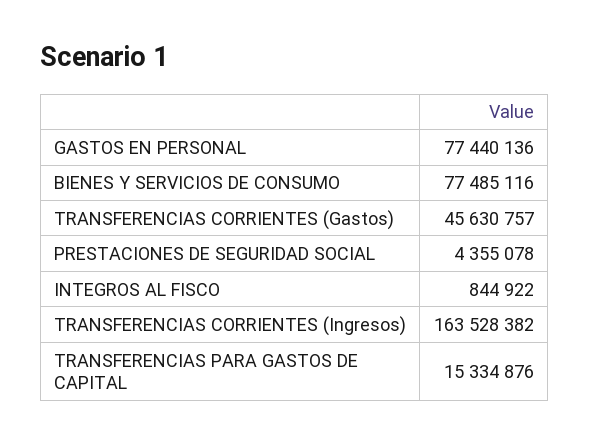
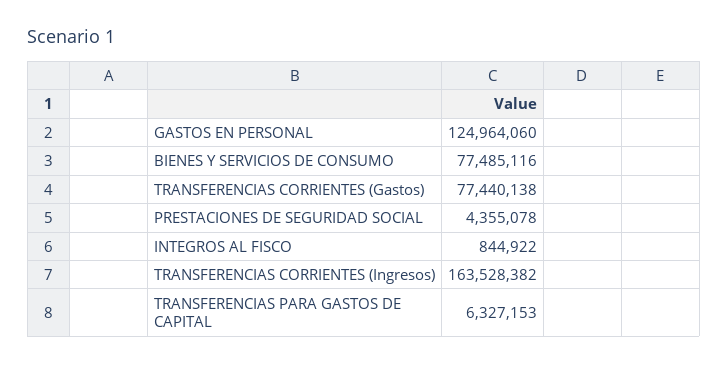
  {
-   "GASTOS EN PERSONAL": 77440136,
+   "GASTOS EN PERSONAL": 124964060,
    "BIENES Y SERVICIOS DE CONSUMO": 77485116,
-   "TRANSFERENCIAS CORRIENTES (Gastos)": 45630757,
+   "TRANSFERENCIAS CORRIENTES (Gastos)": 77440138,
    "PRESTACIONES DE SEGURIDAD SOCIAL": 4355078,
    "INTEGROS AL FISCO": 844922,
    "TRANSFERENCIAS CORRIENTES (Ingresos)": 163528382,
-   "TRANSFERENCIAS PARA GASTOS DE CAPITAL": 15334876
+   "TRANSFERENCIAS PARA GASTOS DE CAPITAL": 6327153
  }

